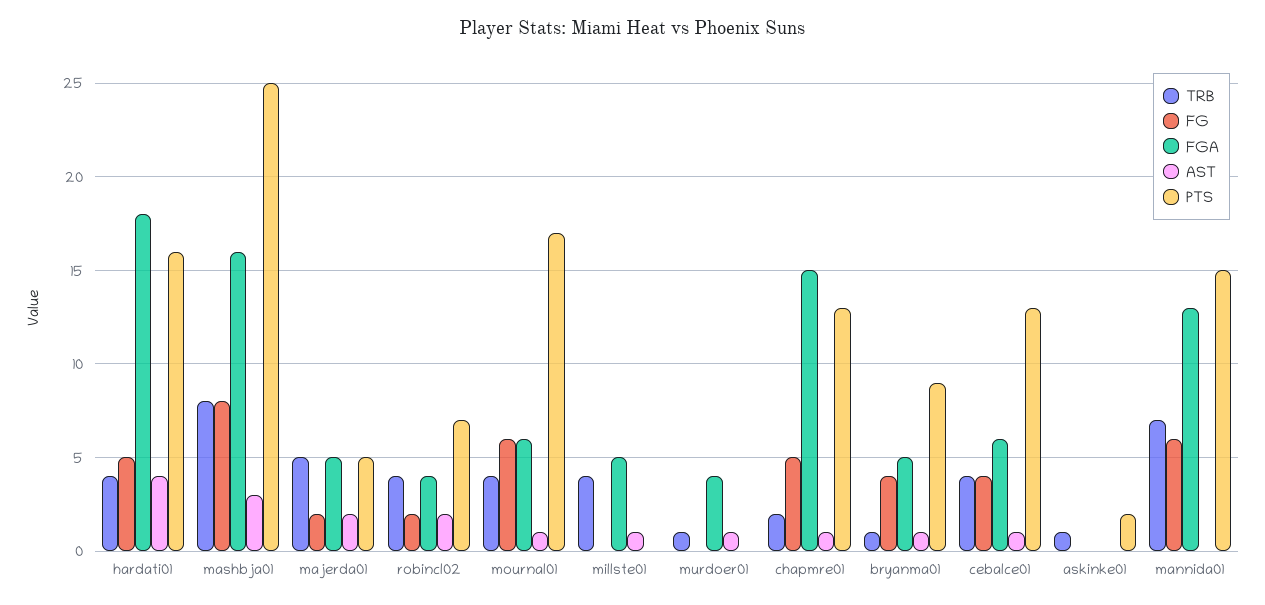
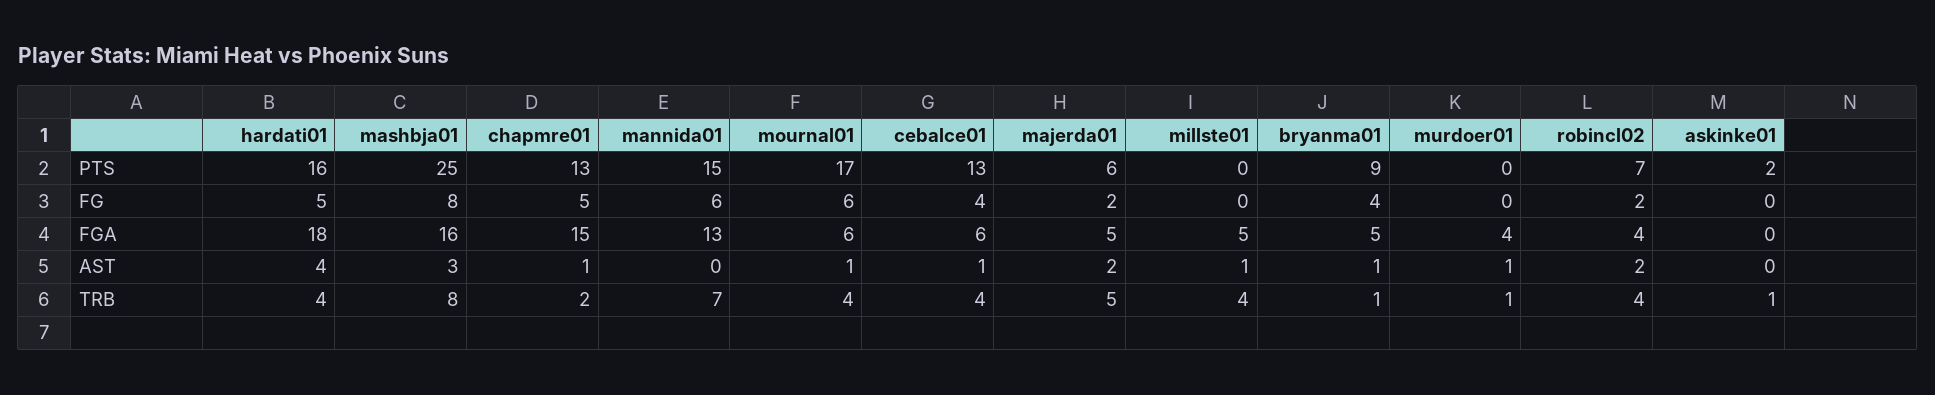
  {
    "TRB": {
      "hardati01": 4,
      "mashbja01": 8,
      "majerda01": 5,
      "robincl02": 4,
      "mournal01": 4,
      "millste01": 4,
      "murdoer01": 1,
      "chapmre01": 2,
      "bryanma01": 1,
      "cebalce01": 4,
      "askinke01": 1,
      "mannida01": 7
    },
    "FG": {
      "hardati01": 5,
      "mashbja01": 8,
      "majerda01": 2,
      "robincl02": 2,
      "mournal01": 6,
      "millste01": 0,
      "murdoer01": 0,
      "chapmre01": 5,
      "bryanma01": 4,
      "cebalce01": 4,
      "askinke01": 0,
      "mannida01": 6
    },
    "FGA": {
      "hardati01": 18,
      "mashbja01": 16,
      "majerda01": 5,
      "robincl02": 4,
      "mournal01": 6,
      "millste01": 5,
      "murdoer01": 4,
      "chapmre01": 15,
      "bryanma01": 5,
      "cebalce01": 6,
      "askinke01": 0,
      "mannida01": 13
    },
    "AST": {
      "hardati01": 4,
      "mashbja01": 3,
      "majerda01": 2,
      "robincl02": 2,
      "mournal01": 1,
      "millste01": 1,
      "murdoer01": 1,
      "chapmre01": 1,
      "bryanma01": 1,
      "cebalce01": 1,
      "askinke01": 0,
      "mannida01": 0
    },
    "PTS": {
      "hardati01": 16,
      "mashbja01": 25,
-     "majerda01": 5,
+     "majerda01": 6,
      "robincl02": 7,
      "mournal01": 17,
      "millste01": 0,
      "murdoer01": 0,
      "chapmre01": 13,
      "bryanma01": 9,
      "cebalce01": 13,
      "askinke01": 2,
      "mannida01": 15
    }
  }

